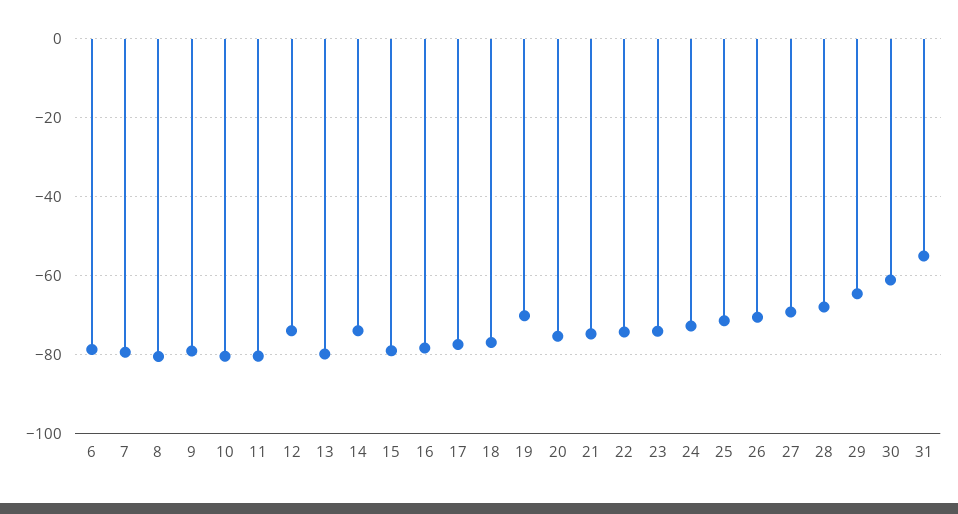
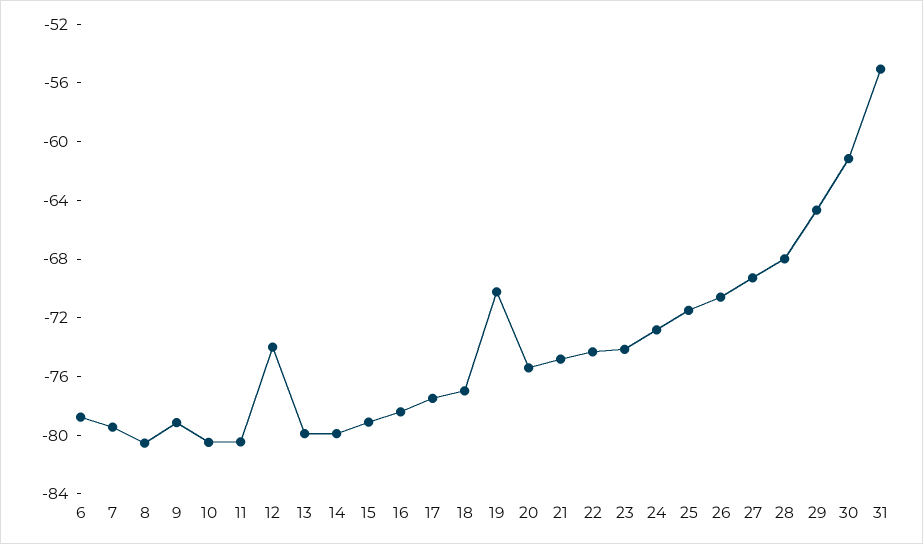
  {
    "6": -79,
    "7": -79,
    "8": -81,
    "9": -79,
    "10": -81,
    "11": -80,
    "12": -74,
    "13": -80,
-   "14": -74,
+   "14": -80,
    "15": -79,
    "16": -78,
    "17": -78,
    "18": -77,
    "19": -70,
    "20": -75,
    "21": -75,
    "22": -74,
    "23": -74,
    "24": -73,
    "25": -71,
    "26": -71,
    "27": -69,
    "28": -68,
    "29": -65,
    "30": -61,
    "31": -55
  }

